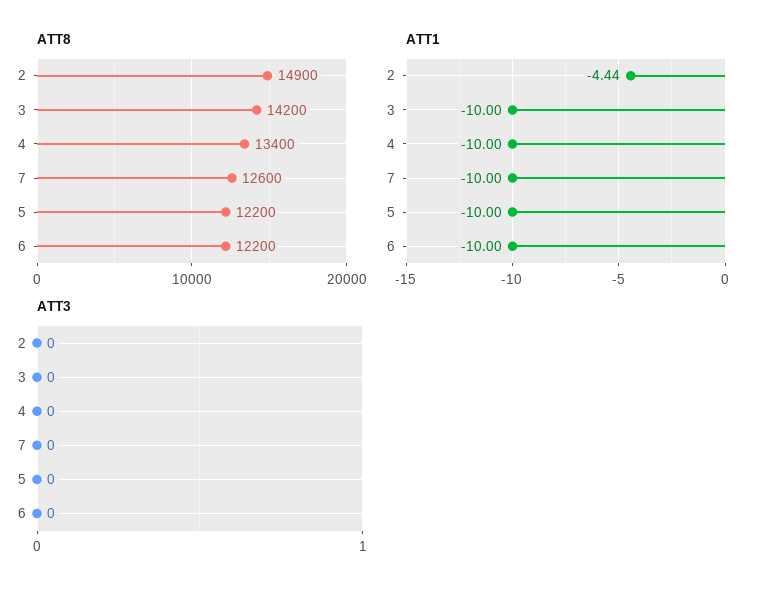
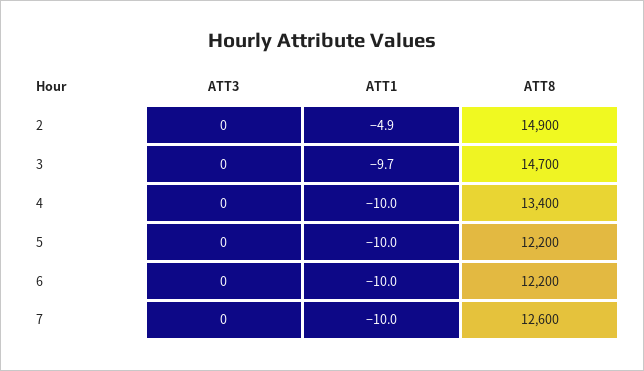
  {
    "ATT8": {
      "2": 14900,
-     "3": 14200,
+     "3": 14700,
      "4": 13400,
      "7": 12600,
      "5": 12200,
      "6": 12200
    },
    "ATT1": {
-     "2": -4.44,
+     "2": -4.9,
-     "3": -10,
+     "3": -9.7,
      "4": -10,
      "7": -10,
      "5": -10,
      "6": -10
    },
    "ATT3": {
      "2": 0,
      "3": 0,
      "4": 0,
      "7": 0,
      "5": 0,
      "6": 0
    }
  }

